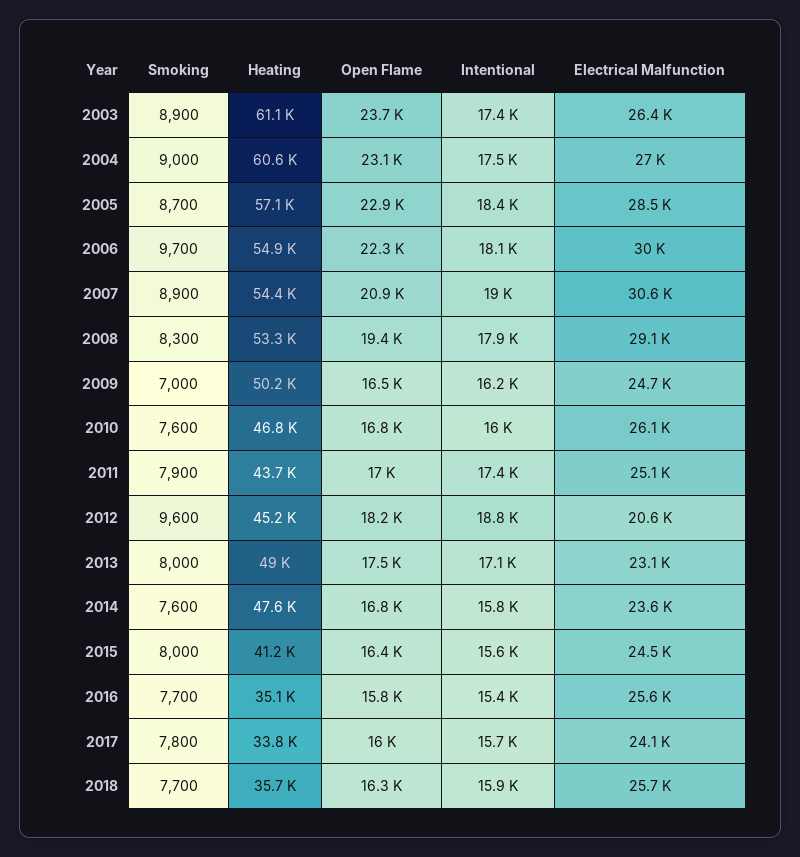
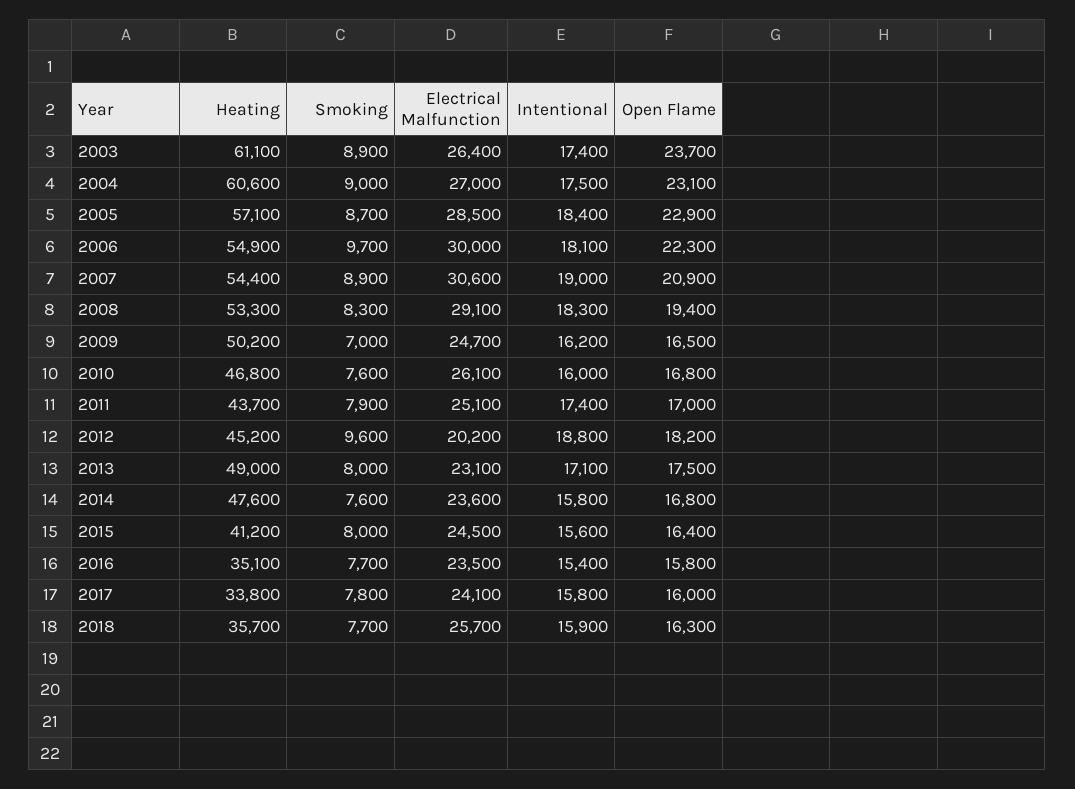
  {
    "Smoking": {
      "2003": 8900,
      "2004": 9000,
      "2005": 8700,
      "2006": 9700,
      "2007": 8900,
      "2008": 8300,
      "2009": 7000,
      "2010": 7600,
      "2011": 7900,
      "2012": 9600,
      "2013": 8000,
      "2014": 7600,
      "2015": 8000,
      "2016": 7700,
      "2017": 7800,
      "2018": 7700
    },
    "Heating": {
      "2003": 61100,
      "2004": 60600,
      "2005": 57100,
      "2006": 54900,
      "2007": 54400,
      "2008": 53300,
      "2009": 50200,
      "2010": 46800,
      "2011": 43700,
      "2012": 45200,
      "2013": 49000,
      "2014": 47600,
      "2015": 41200,
      "2016": 35100,
      "2017": 33800,
      "2018": 35700
    },
    "Open Flame": {
      "2003": 23700,
      "2004": 23100,
      "2005": 22900,
      "2006": 22300,
      "2007": 20900,
      "2008": 19400,
      "2009": 16500,
      "2010": 16800,
      "2011": 17000,
      "2012": 18200,
      "2013": 17500,
      "2014": 16800,
      "2015": 16400,
      "2016": 15800,
      "2017": 16000,
      "2018": 16300
    },
    "Intentional": {
      "2003": 17400,
      "2004": 17500,
      "2005": 18400,
      "2006": 18100,
      "2007": 19000,
-     "2008": 17900,
+     "2008": 18300,
      "2009": 16200,
      "2010": 16000,
      "2011": 17400,
      "2012": 18800,
      "2013": 17100,
      "2014": 15800,
      "2015": 15600,
      "2016": 15400,
-     "2017": 15700,
+     "2017": 15800,
      "2018": 15900
    },
    "Electrical Malfunction": {
      "2003": 26400,
      "2004": 27000,
      "2005": 28500,
      "2006": 30000,
      "2007": 30600,
      "2008": 29100,
      "2009": 24700,
      "2010": 26100,
      "2011": 25100,
-     "2012": 20600,
+     "2012": 20200,
      "2013": 23100,
      "2014": 23600,
      "2015": 24500,
-     "2016": 25600,
+     "2016": 23500,
      "2017": 24100,
      "2018": 25700
    }
  }

